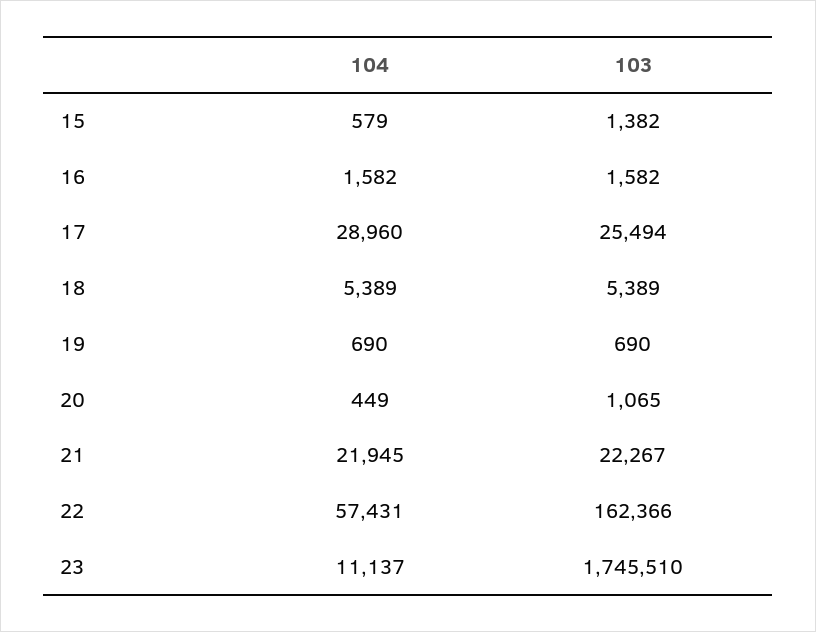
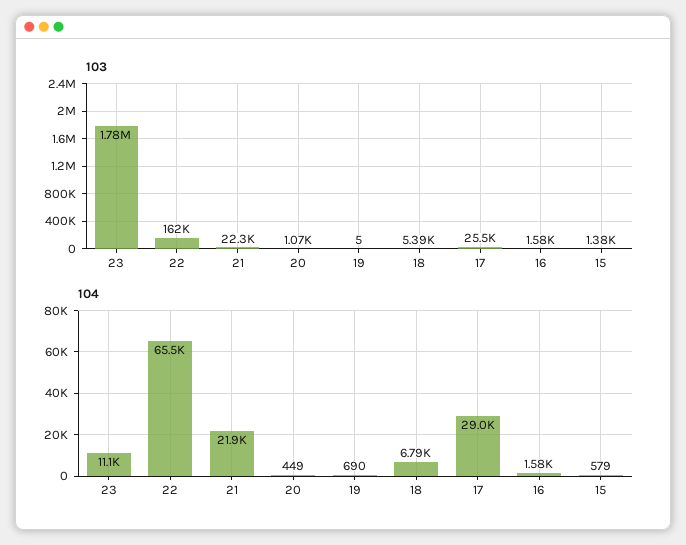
  {
    "104": {
      "15": 579,
      "16": 1582,
      "17": 28960,
-     "18": 5389,
+     "18": 6790,
      "19": 690,
      "20": 449,
      "21": 21945,
-     "22": 57431,
+     "22": 65500,
      "23": 11137
    },
    "103": {
      "15": 1382,
      "16": 1582,
      "17": 25494,
      "18": 5389,
-     "19": 690,
+     "19": 5,
      "20": 1065,
      "21": 22267,
      "22": 162366,
-     "23": 1745510
+     "23": 1780000
    }
  }

